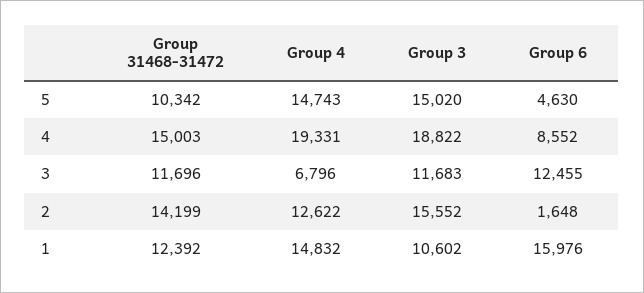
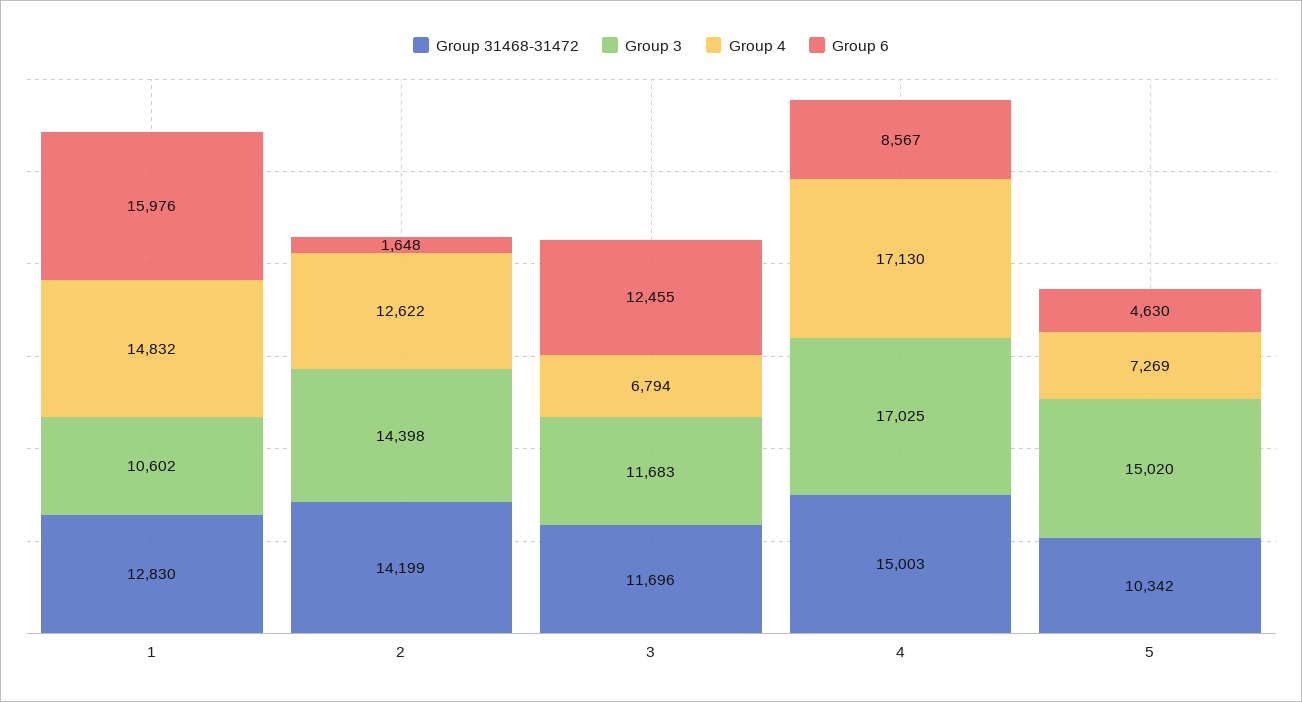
  {
    "Group 31468-31472": {
      "5": 10342,
      "4": 15003,
      "3": 11696,
      "2": 14199,
-     "1": 12392
+     "1": 12830
    },
    "Group 4": {
-     "5": 14743,
+     "5": 7269,
-     "4": 19331,
+     "4": 17130,
-     "3": 6796,
+     "3": 6794,
      "2": 12622,
      "1": 14832
    },
    "Group 3": {
      "5": 15020,
-     "4": 18822,
+     "4": 17025,
      "3": 11683,
-     "2": 15552,
+     "2": 14398,
      "1": 10602
    },
    "Group 6": {
      "5": 4630,
-     "4": 8552,
+     "4": 8567,
      "3": 12455,
      "2": 1648,
      "1": 15976
    }
  }

